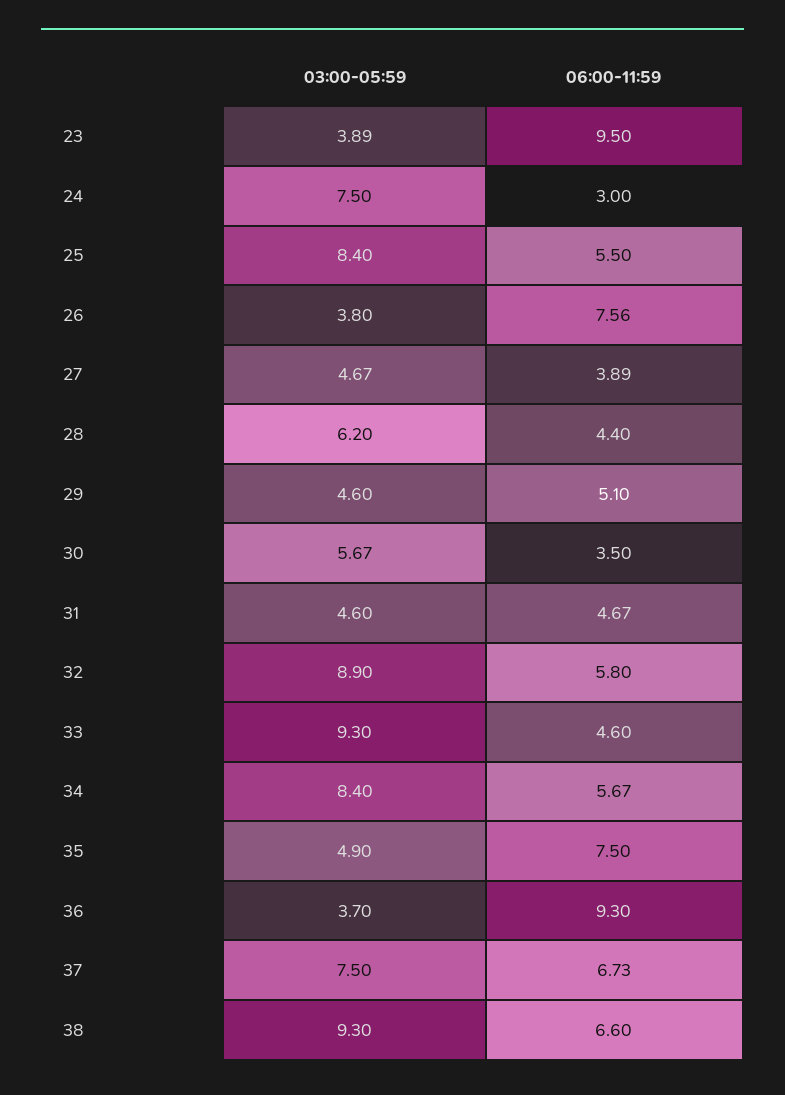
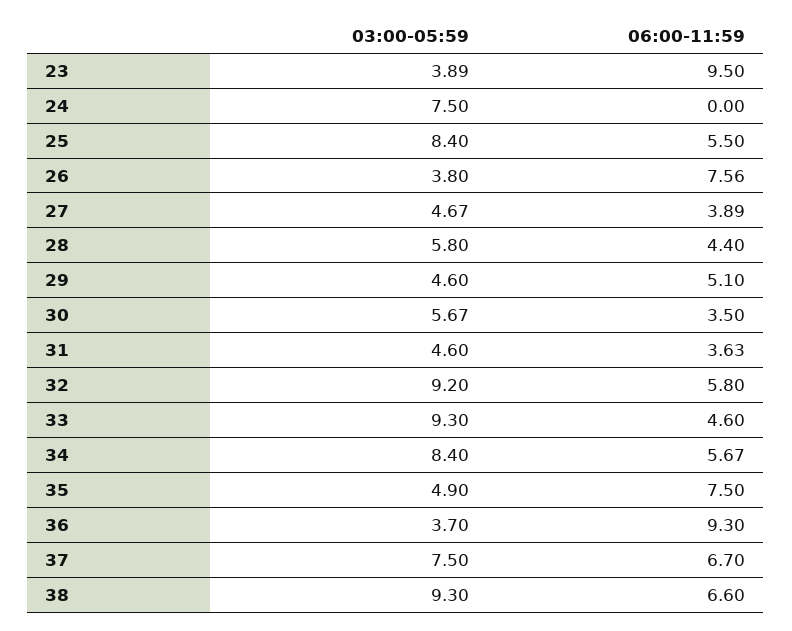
  {
    "03:00-05:59": {
      "23": 3.89,
      "24": 7.5,
      "25": 8.4,
      "26": 3.8,
      "27": 4.67,
-     "28": 6.2,
+     "28": 5.8,
      "29": 4.6,
      "30": 5.67,
      "31": 4.6,
-     "32": 8.9,
+     "32": 9.2,
      "33": 9.3,
      "34": 8.4,
      "35": 4.9,
      "36": 3.7,
      "37": 7.5,
      "38": 9.3
    },
    "06:00-11:59": {
      "23": 9.5,
-     "24": 3,
+     "24": 0,
      "25": 5.5,
      "26": 7.56,
      "27": 3.89,
      "28": 4.4,
      "29": 5.1,
      "30": 3.5,
-     "31": 4.67,
+     "31": 3.63,
      "32": 5.8,
      "33": 4.6,
      "34": 5.67,
      "35": 7.5,
      "36": 9.3,
-     "37": 6.73,
+     "37": 6.7,
      "38": 6.6
    }
  }

